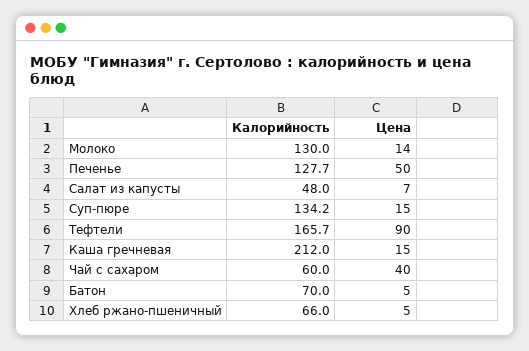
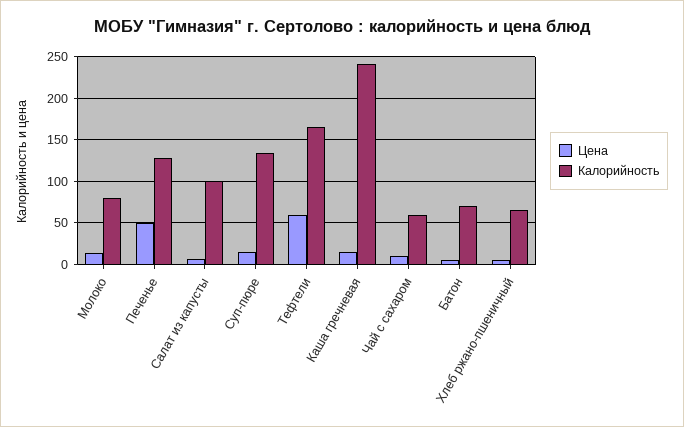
  {
    "Калорийность": {
-     "Молоко": 130,
+     "Молоко": 80,
      "Печенье": 127.7,
-     "Салат из капусты": 48,
+     "Салат из капусты": 100,
      "Суп-пюре": 134.2,
      "Тефтели": 165.7,
-     "Каша гречневая": 212,
+     "Каша гречневая": 240,
      "Чай с сахаром": 60,
      "Батон": 70,
      "Хлеб ржано-пшеничный": 66
    },
    "Цена": {
      "Молоко": 14,
      "Печенье": 50,
      "Салат из капусты": 7,
      "Суп-пюре": 15,
-     "Тефтели": 90,
+     "Тефтели": 60,
      "Каша гречневая": 15,
-     "Чай с сахаром": 40,
+     "Чай с сахаром": 10,
      "Батон": 5,
      "Хлеб ржано-пшеничный": 5
    }
  }

